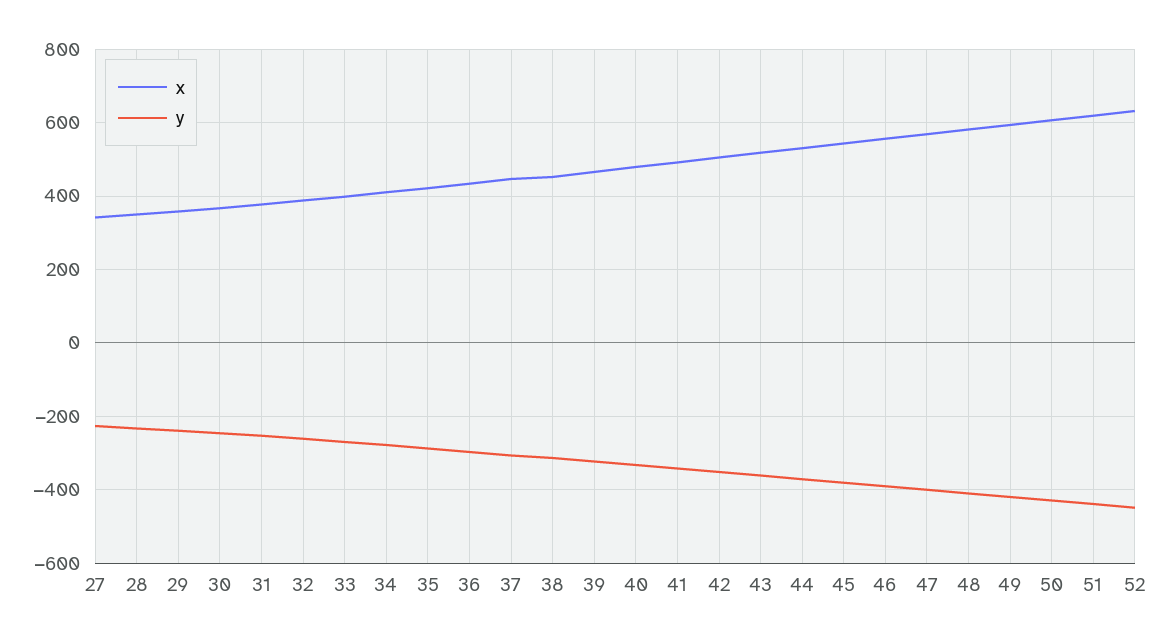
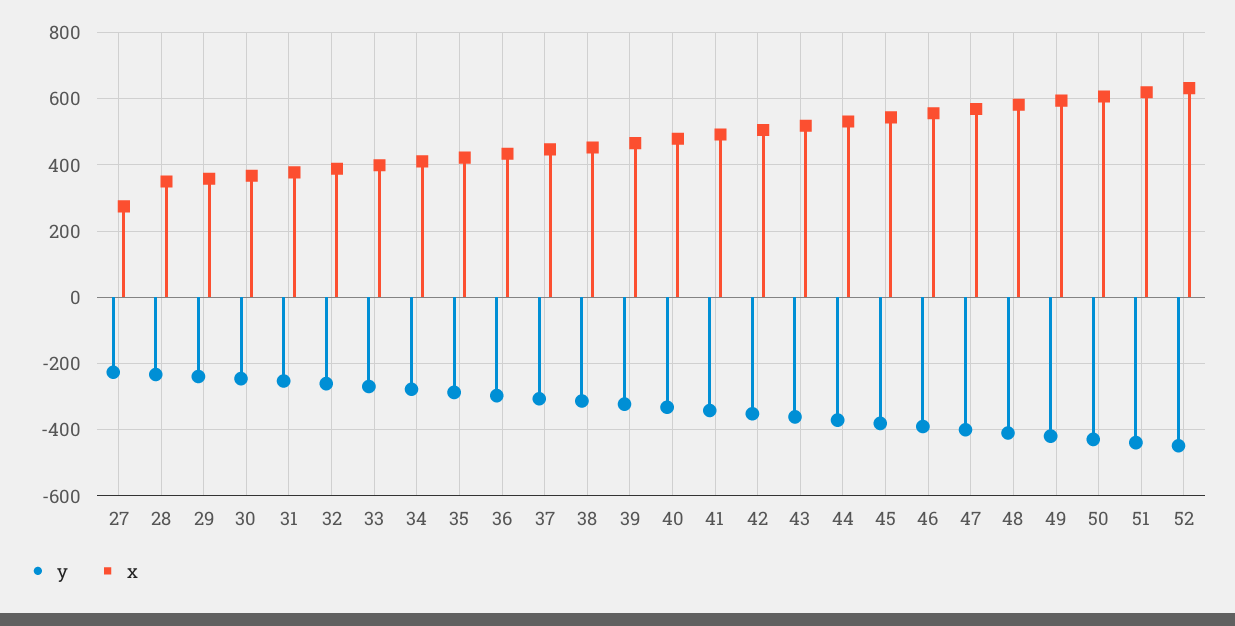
  {
    "x": {
-     "27": 340,
+     "27": 280,
      "28": 340,
      "29": 360,
      "30": 360,
      "31": 380,
      "32": 380,
      "33": 400,
      "34": 420,
      "35": 420,
      "36": 440,
      "37": 440,
      "38": 460,
      "39": 460,
      "40": 480,
      "41": 500,
      "42": 500,
      "43": 520,
      "44": 540,
      "45": 540,
      "46": 560,
      "47": 560,
      "48": 580,
      "49": 600,
      "50": 600,
      "51": 620,
      "52": 640
    },
    "y": {
      "27": -220,
      "28": -240,
      "29": -240,
      "30": -240,
      "31": -260,
      "32": -260,
      "33": -260,
      "34": -280,
      "35": -280,
      "36": -300,
      "37": -300,
      "38": -320,
      "39": -320,
      "40": -340,
      "41": -340,
      "42": -360,
      "43": -360,
      "44": -380,
      "45": -380,
      "46": -400,
      "47": -400,
      "48": -400,
      "49": -420,
      "50": -420,
      "51": -440,
      "52": -440
    }
  }

